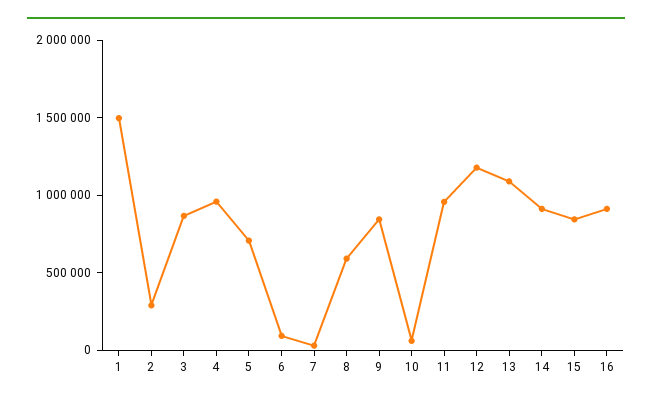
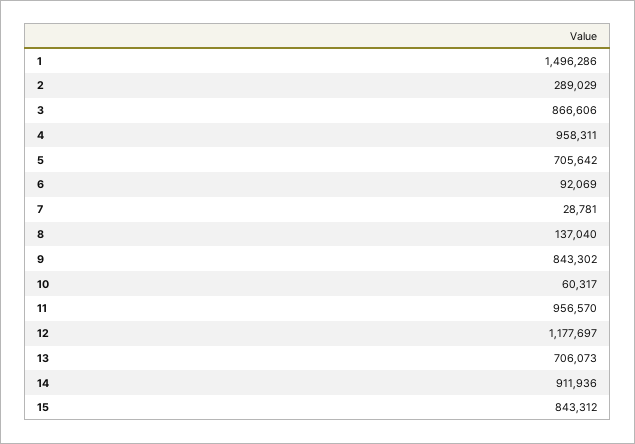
  {
    "1": 1496286,
    "2": 289029,
    "3": 866606,
    "4": 958311,
    "5": 705642,
    "6": 92069,
    "7": 28781,
-   "8": 600000,
+   "8": 137040,
    "9": 843302,
    "10": 60317,
    "11": 956570,
    "12": 1177697,
-   "13": 1100000,
+   "13": 706073,
    "14": 911936,
-   "15": 843312,
+   "15": 843312
-   "16": 900000
  }

